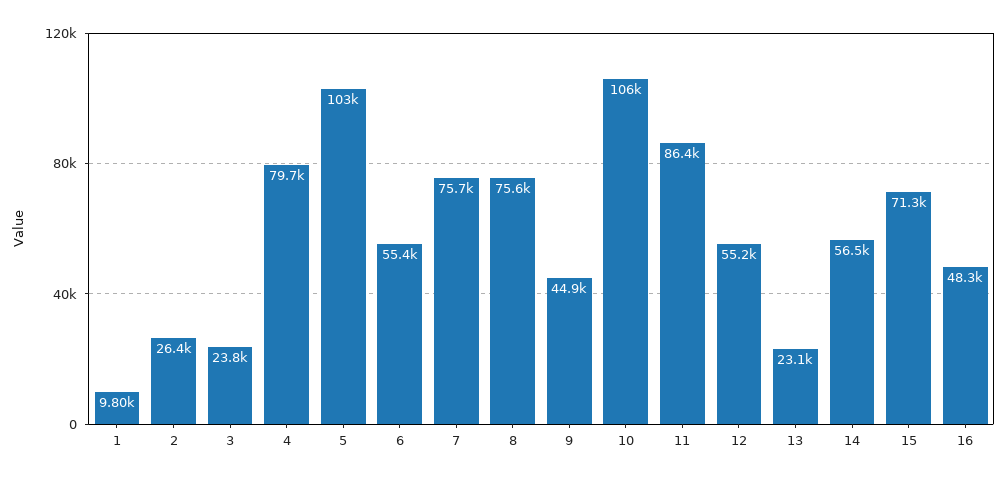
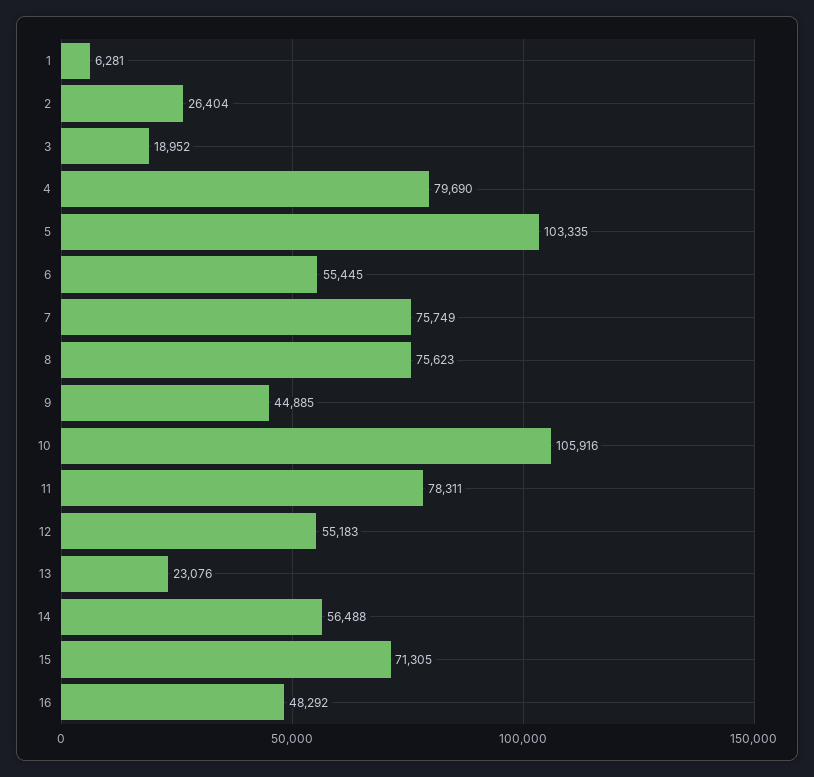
  {
-   "1": 9800,
+   "1": 6281,
    "2": 26404,
-   "3": 23800,
+   "3": 18952,
    "4": 79690,
    "5": 103335,
    "6": 55445,
    "7": 75749,
    "8": 75623,
    "9": 44885,
    "10": 105916,
-   "11": 86400,
+   "11": 78311,
    "12": 55183,
    "13": 23076,
    "14": 56488,
    "15": 71305,
    "16": 48292
  }

